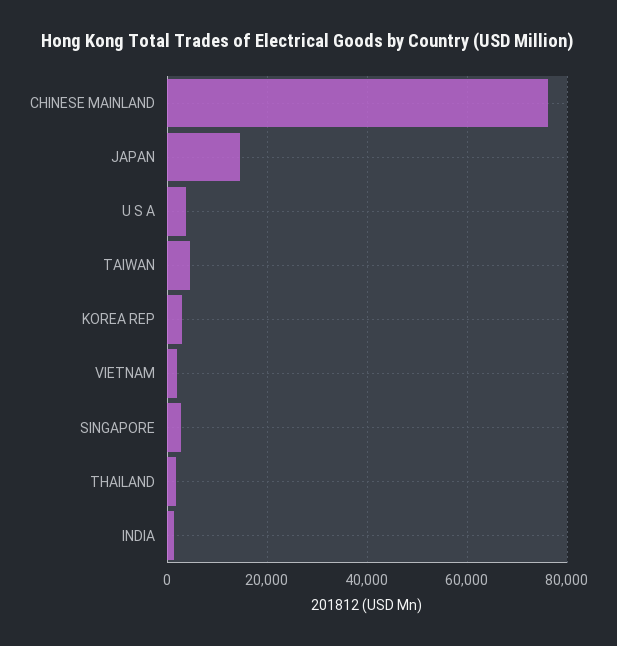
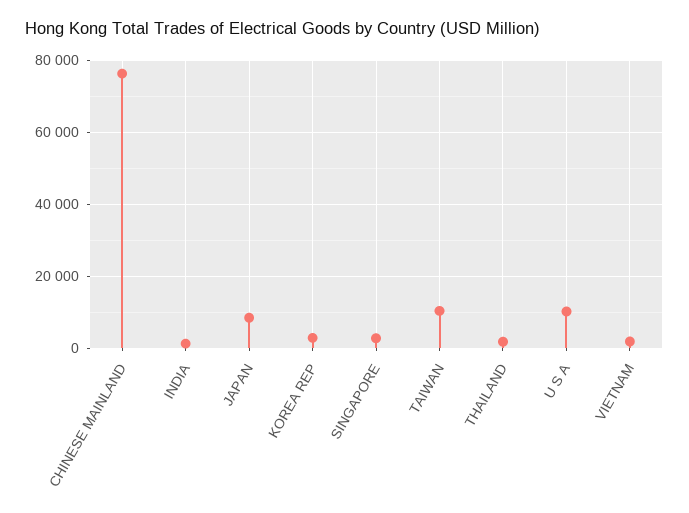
  {
    "CHINESE MAINLAND": 76000,
-   "JAPAN": 14000,
+   "JAPAN": 8000,
-   "U S A": 4000,
+   "U S A": 10000,
-   "TAIWAN": 4000,
+   "TAIWAN": 10000,
    "KOREA REP": 2000,
    "VIETNAM": 2000,
    "SINGAPORE": 2000,
    "THAILAND": 2000,
    "INDIA": 2000
  }

